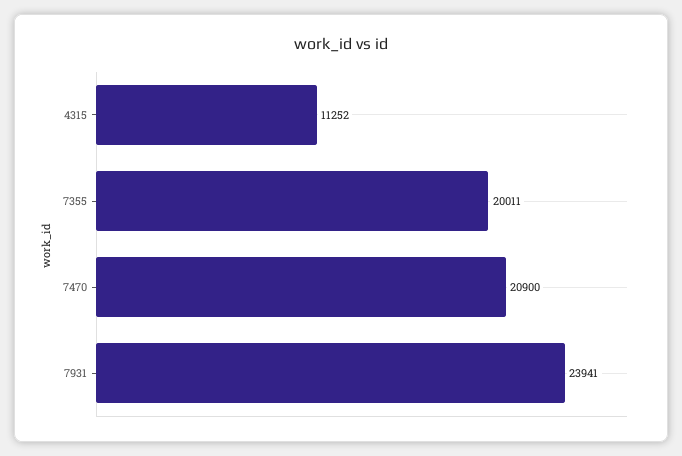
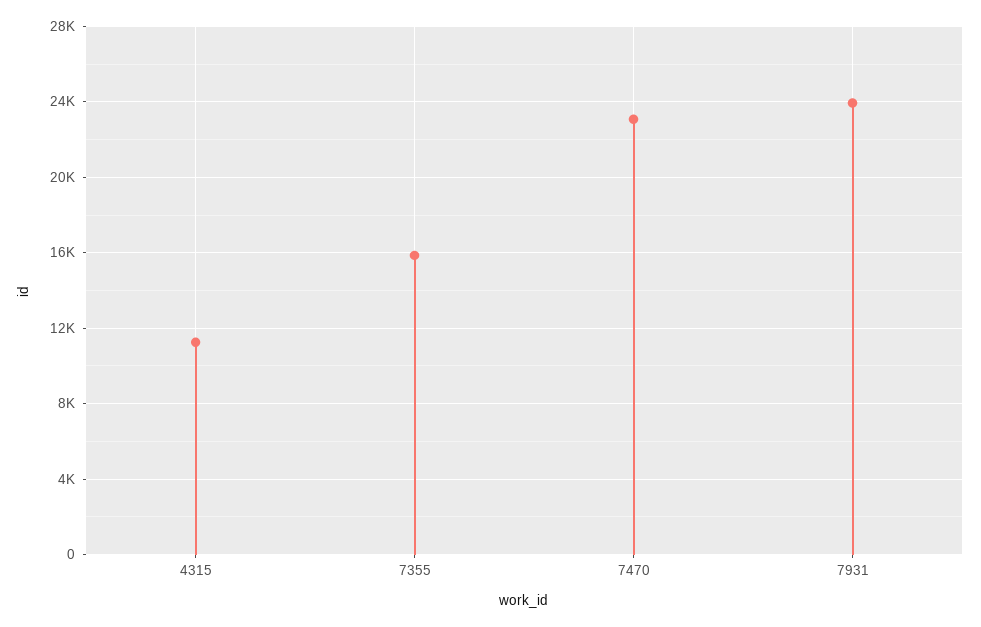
  {
    "4315": 11252,
-   "7355": 20011,
+   "7355": 16000,
-   "7470": 20900,
+   "7470": 23000,
    "7931": 23941
  }

